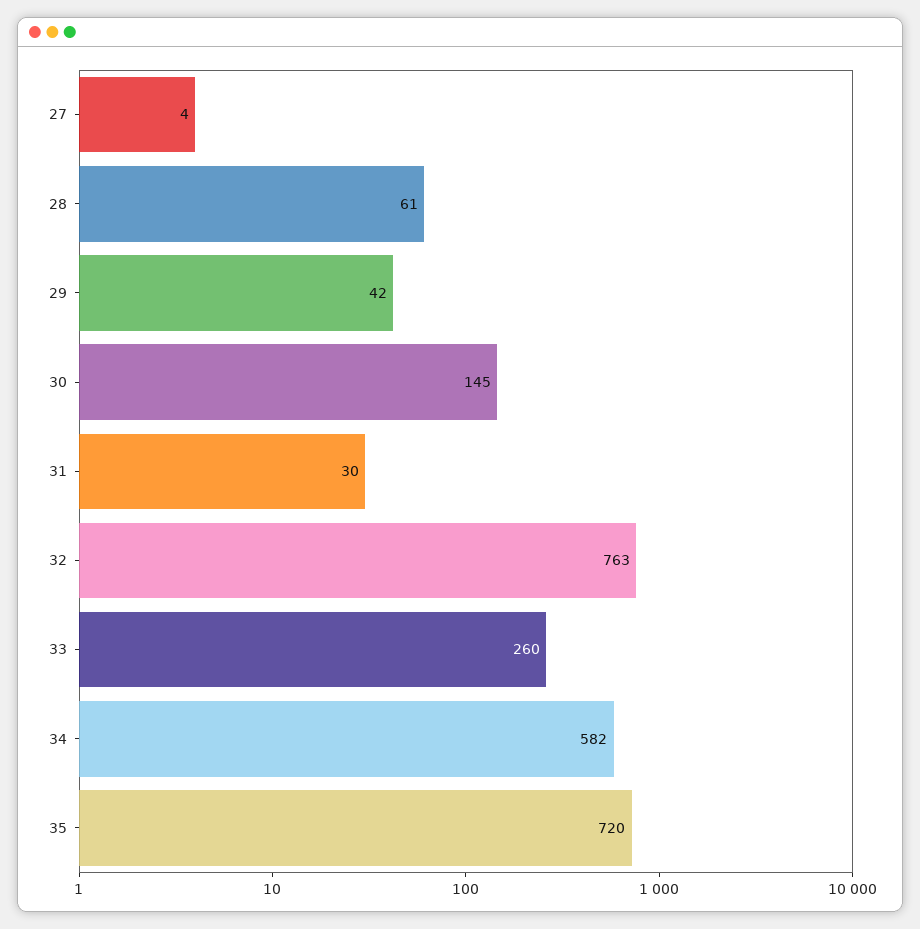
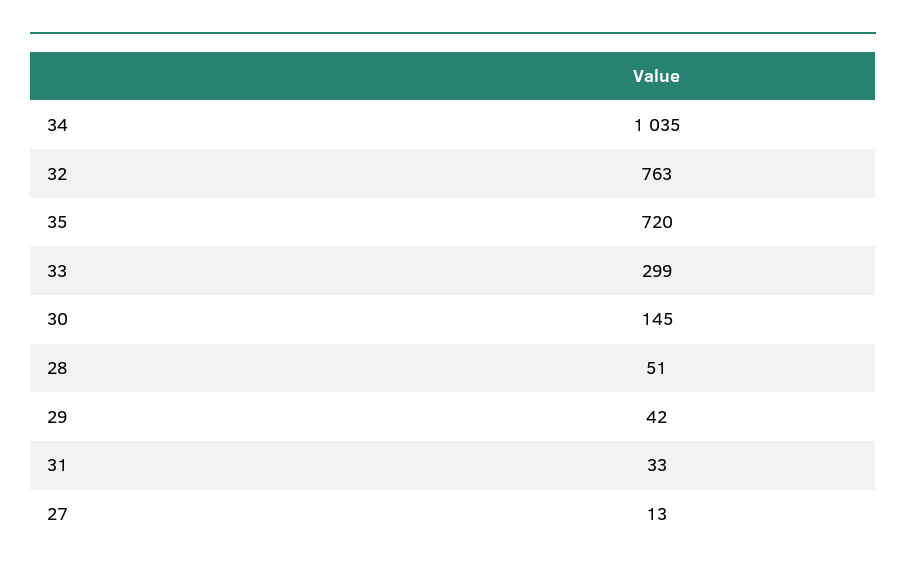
  {
-   "27": 4,
+   "27": 13,
-   "28": 61,
+   "28": 51,
    "29": 42,
    "30": 145,
-   "31": 30,
+   "31": 33,
    "32": 763,
-   "33": 260,
+   "33": 299,
-   "34": 582,
+   "34": 1035,
    "35": 720
  }

